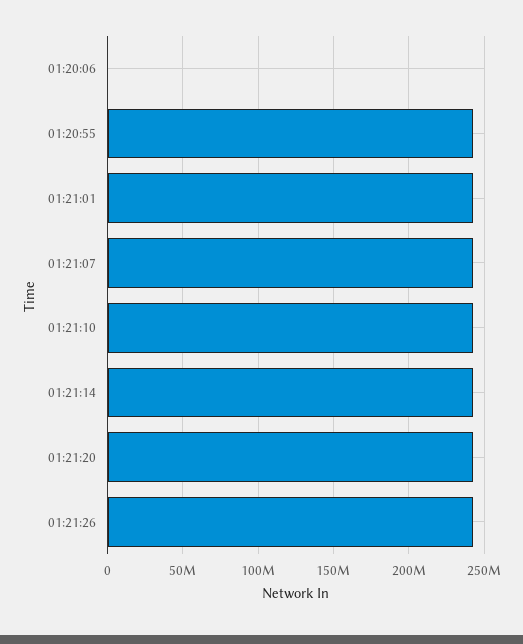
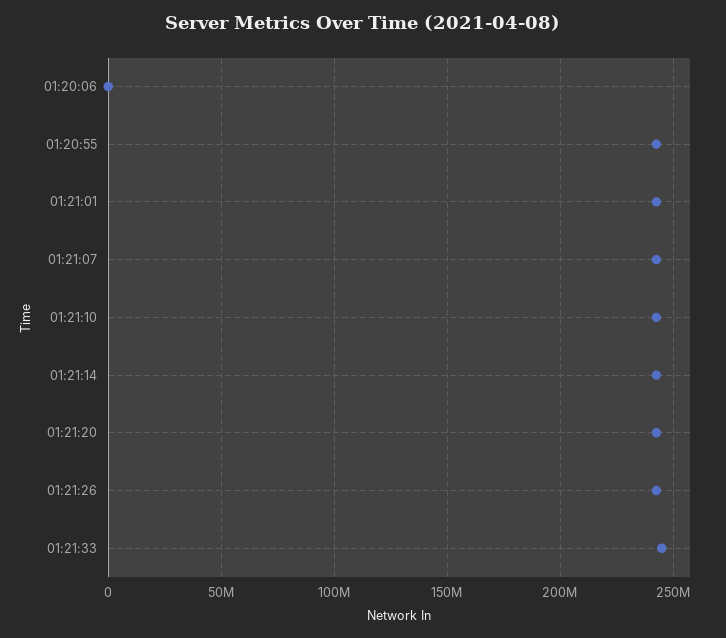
  {
    "01:20:06": 0,
    "01:20:55": 245000000,
    "01:21:01": 245000000,
    "01:21:07": 245000000,
    "01:21:10": 245000000,
    "01:21:14": 245000000,
    "01:21:20": 245000000,
-   "01:21:26": 245000000
+   "01:21:26": 245000000,
+   "01:21:33": 245000000
  }

